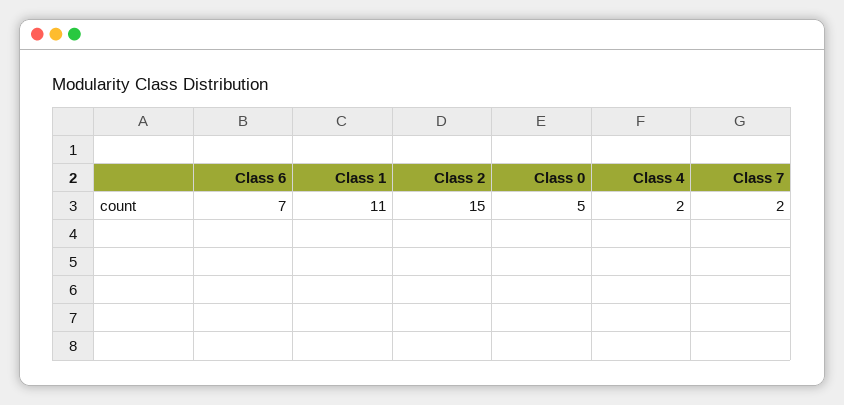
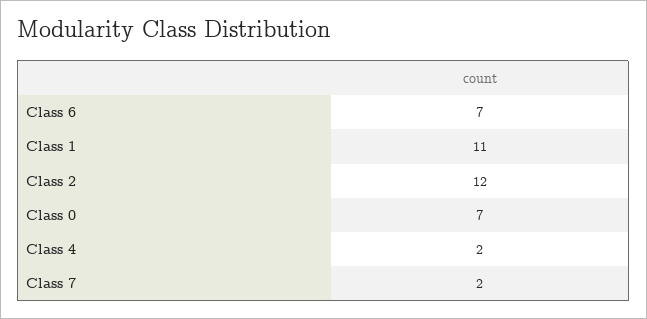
  {
    "Class 6": 7,
    "Class 1": 11,
-   "Class 2": 15,
+   "Class 2": 12,
-   "Class 0": 5,
+   "Class 0": 7,
    "Class 4": 2,
    "Class 7": 2
  }

